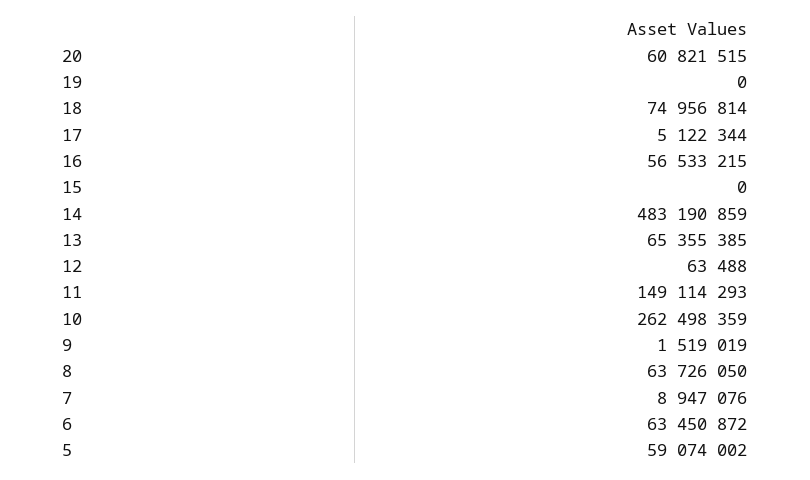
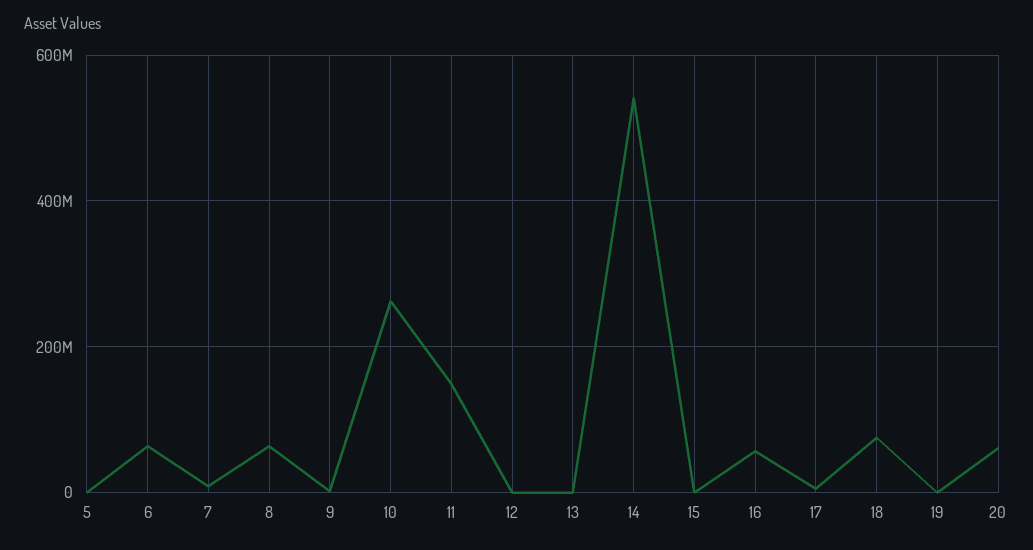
  {
    "20": 60821515,
    "19": 0,
    "18": 74956814,
    "17": 5122344,
    "16": 56533215,
    "15": 0,
-   "14": 483190859,
+   "14": 540000000,
-   "13": 65355385,
+   "13": 0,
    "12": 63488,
    "11": 149114293,
    "10": 262498359,
    "9": 1519019,
    "8": 63726050,
    "7": 8947076,
    "6": 63450872,
-   "5": 59074002
+   "5": 0
  }

